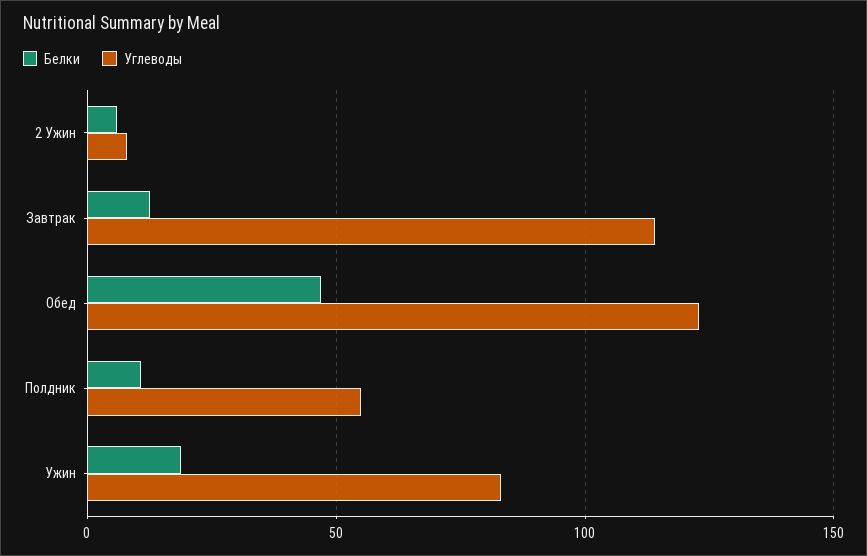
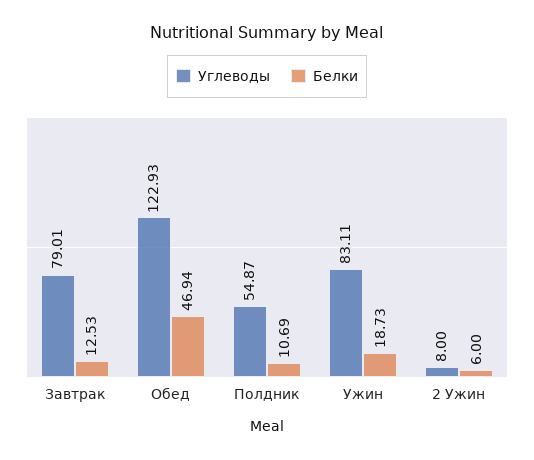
  {
    "Белки": {
      "2 Ужин": 6,
      "Завтрак": 12.53,
      "Обед": 46.94,
      "Полдник": 10.69,
      "Ужин": 18.73
    },
    "Углеводы": {
      "2 Ужин": 8,
-     "Завтрак": 115,
+     "Завтрак": 79.01,
      "Обед": 122.93,
      "Полдник": 54.87,
      "Ужин": 83.11
    }
  }

